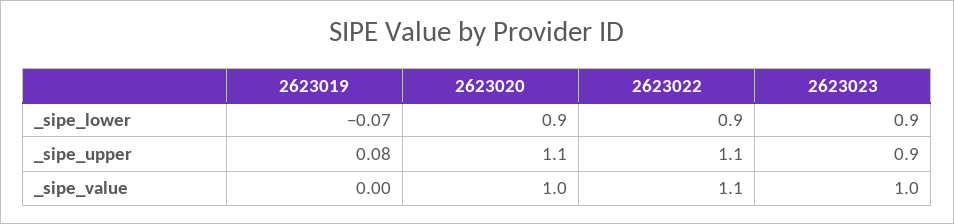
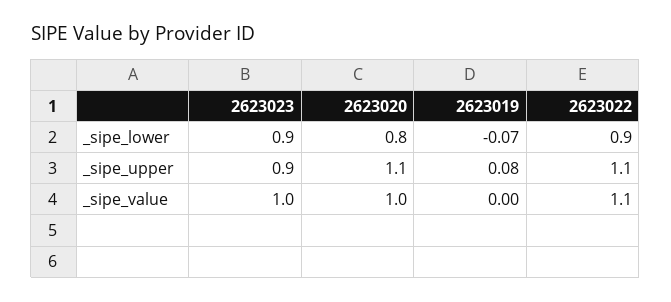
  {
    "2623019": {
      "_sipe_lower": -0.07,
      "_sipe_upper": 0.08,
      "_sipe_value": 0
    },
    "2623020": {
-     "_sipe_lower": 0.9,
+     "_sipe_lower": 0.8,
      "_sipe_upper": 1.1,
      "_sipe_value": 1
    },
    "2623022": {
      "_sipe_lower": 0.9,
      "_sipe_upper": 1.1,
      "_sipe_value": 1.1
    },
    "2623023": {
      "_sipe_lower": 0.9,
      "_sipe_upper": 0.9,
      "_sipe_value": 1
    }
  }

